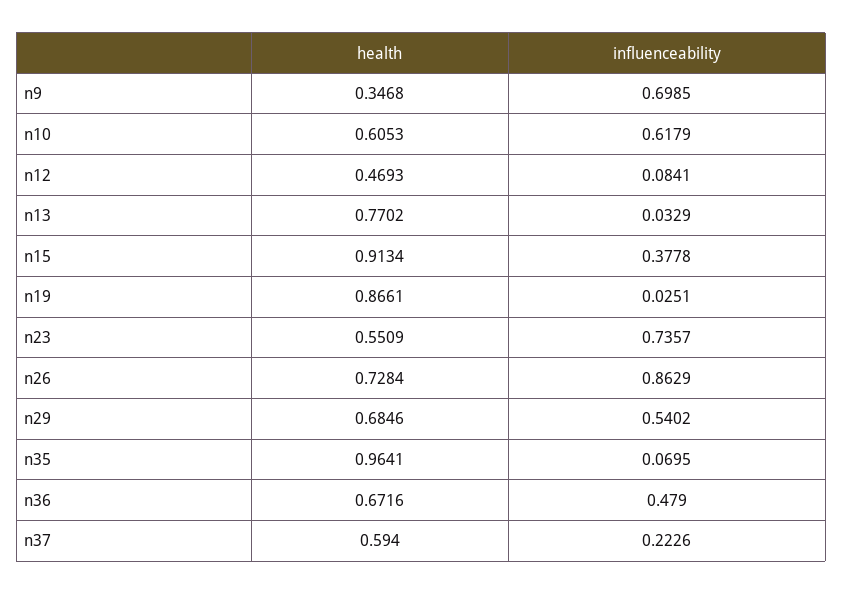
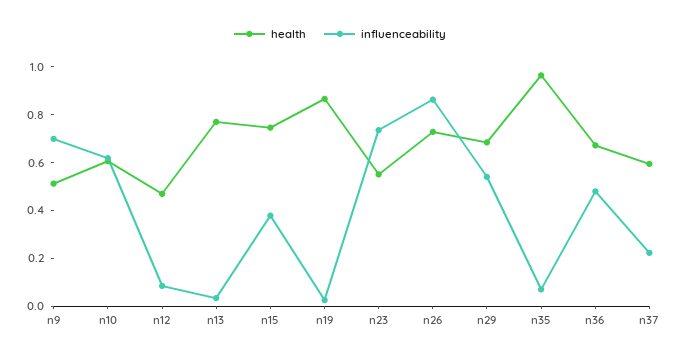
  {
    "health": {
-     "n9": 0.3468,
+     "n9": 0.5,
      "n10": 0.6053,
      "n12": 0.4693,
      "n13": 0.7702,
-     "n15": 0.9134,
+     "n15": 0.75,
      "n19": 0.8661,
      "n23": 0.5509,
      "n26": 0.7284,
      "n29": 0.6846,
      "n35": 0.9641,
      "n36": 0.6716,
      "n37": 0.594
    },
    "influenceability": {
      "n9": 0.6985,
      "n10": 0.6179,
      "n12": 0.0841,
      "n13": 0.0329,
      "n15": 0.3778,
      "n19": 0.0251,
      "n23": 0.7357,
      "n26": 0.8629,
      "n29": 0.5402,
      "n35": 0.0695,
      "n36": 0.479,
      "n37": 0.2226
    }
  }

